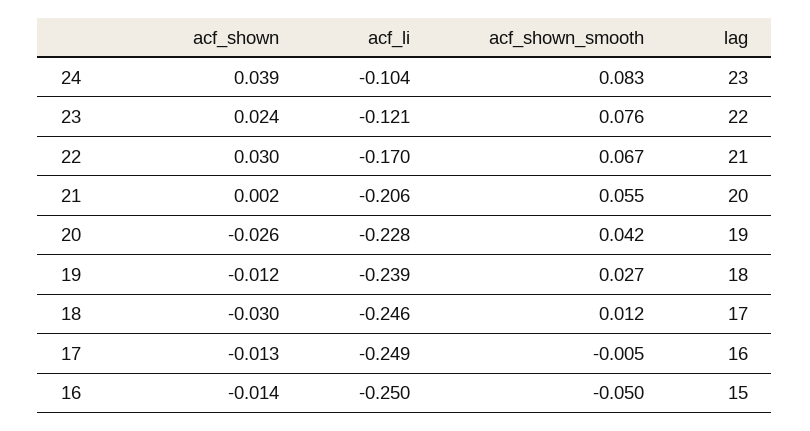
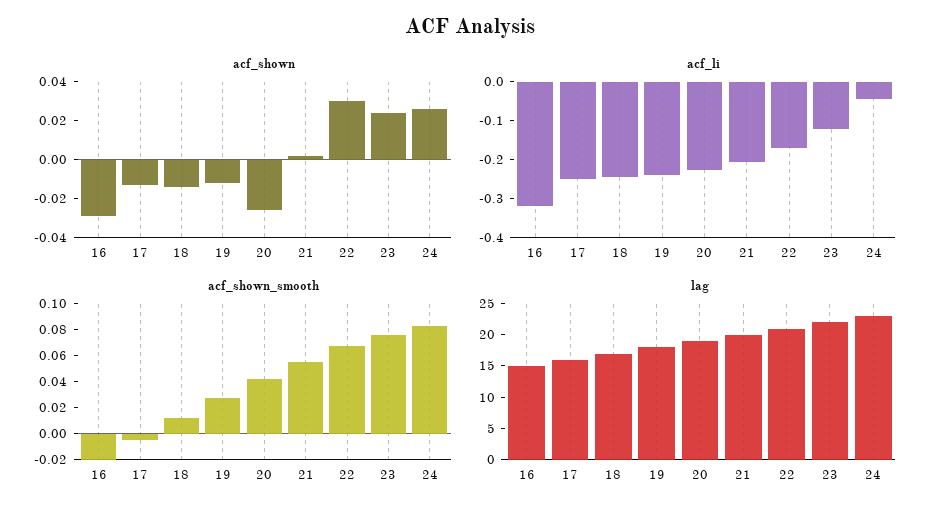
  {
    "acf_shown": {
-     "24": 0.039,
+     "24": 0.025,
      "23": 0.024,
      "22": 0.03,
      "21": 0.002,
      "20": -0.026,
      "19": -0.012,
-     "18": -0.03,
+     "18": -0.015,
      "17": -0.013,
-     "16": -0.014
+     "16": -0.03
    },
    "acf_li": {
-     "24": -0.104,
+     "24": -0.05,
      "23": -0.121,
      "22": -0.17,
      "21": -0.206,
      "20": -0.228,
      "19": -0.239,
      "18": -0.246,
      "17": -0.249,
-     "16": -0.25
+     "16": -0.325
    },
    "acf_shown_smooth": {
      "24": 0.083,
      "23": 0.076,
      "22": 0.067,
      "21": 0.055,
      "20": 0.042,
      "19": 0.027,
      "18": 0.012,
      "17": -0.005,
-     "16": -0.05
+     "16": -0.02
    },
    "lag": {
      "24": 23,
      "23": 22,
      "22": 21,
      "21": 20,
      "20": 19,
      "19": 18,
      "18": 17,
      "17": 16,
      "16": 15
    }
  }

